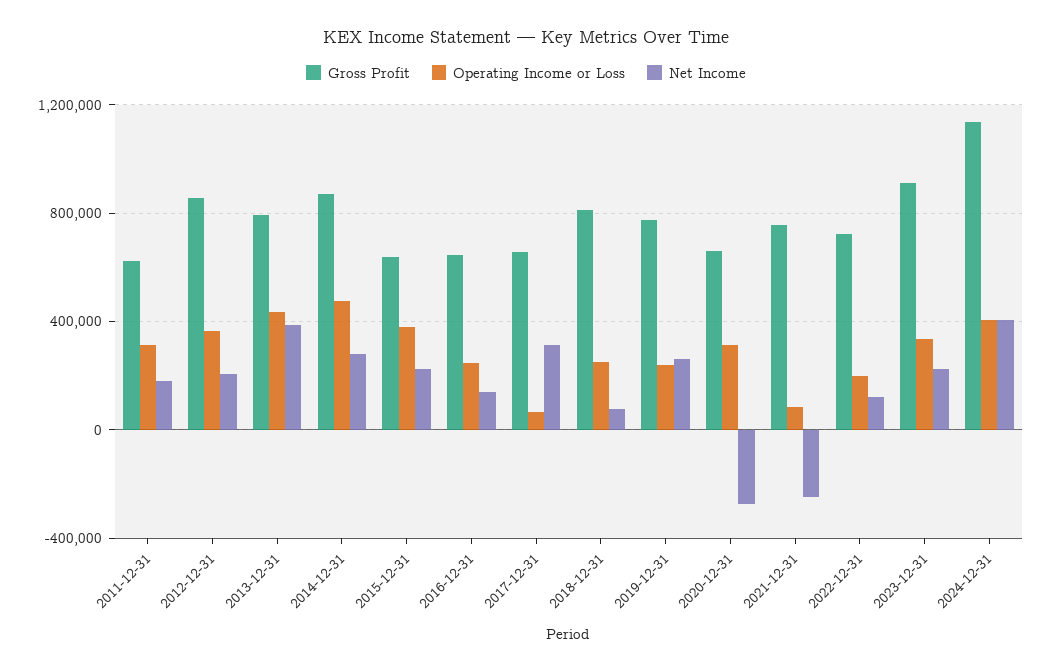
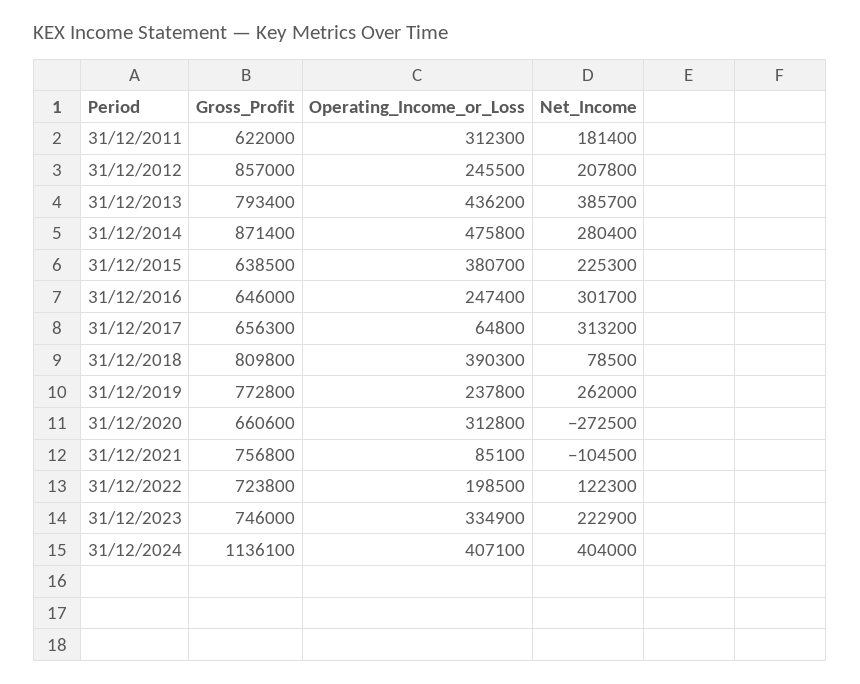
  {
    "Gross Profit": {
      "2011-12-31": 622000,
      "2012-12-31": 857000,
      "2013-12-31": 793400,
      "2014-12-31": 871400,
      "2015-12-31": 638500,
      "2016-12-31": 646000,
      "2017-12-31": 656300,
      "2018-12-31": 809800,
      "2019-12-31": 772800,
      "2020-12-31": 660600,
      "2021-12-31": 756800,
      "2022-12-31": 723800,
-     "2023-12-31": 900000,
+     "2023-12-31": 746000,
      "2024-12-31": 1136100
    },
    "Operating Income or Loss": {
      "2011-12-31": 312300,
-     "2012-12-31": 350000,
+     "2012-12-31": 245500,
      "2013-12-31": 436200,
      "2014-12-31": 475800,
      "2015-12-31": 380700,
      "2016-12-31": 247400,
      "2017-12-31": 64800,
-     "2018-12-31": 250000,
+     "2018-12-31": 390300,
      "2019-12-31": 237800,
      "2020-12-31": 312800,
      "2021-12-31": 85100,
      "2022-12-31": 198500,
      "2023-12-31": 334900,
      "2024-12-31": 407100
    },
    "Net Income": {
      "2011-12-31": 181400,
      "2012-12-31": 207800,
      "2013-12-31": 385700,
      "2014-12-31": 280400,
      "2015-12-31": 225300,
-     "2016-12-31": 150000,
+     "2016-12-31": 301700,
      "2017-12-31": 313200,
      "2018-12-31": 78500,
      "2019-12-31": 262000,
      "2020-12-31": -272500,
-     "2021-12-31": -250000,
+     "2021-12-31": -104500,
      "2022-12-31": 122300,
      "2023-12-31": 222900,
      "2024-12-31": 404000
    }
  }

